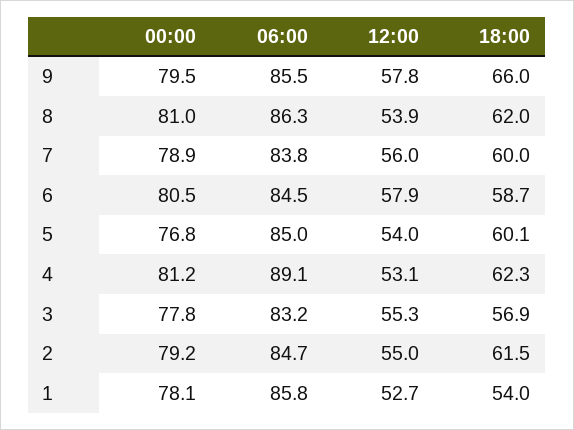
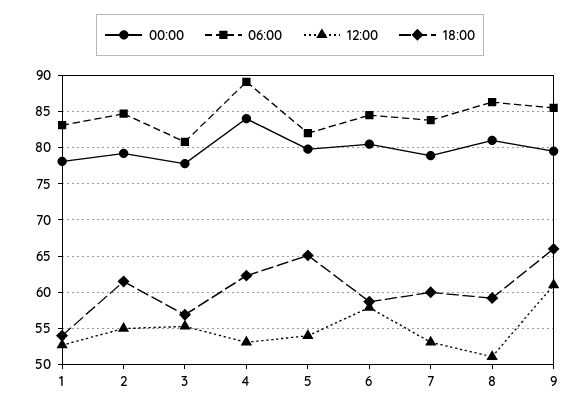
  {
    "00:00": {
      "9": 79.5,
      "8": 81,
      "7": 78.9,
      "6": 80.5,
-     "5": 76.8,
+     "5": 80,
-     "4": 81.2,
+     "4": 84,
      "3": 77.8,
      "2": 79.2,
      "1": 78.1
    },
    "06:00": {
      "9": 85.5,
      "8": 86.3,
      "7": 83.8,
      "6": 84.5,
-     "5": 85,
+     "5": 82,
      "4": 89.1,
-     "3": 83.2,
+     "3": 81,
      "2": 84.7,
-     "1": 85.8
+     "1": 83
    },
    "12:00": {
-     "9": 57.8,
+     "9": 61,
-     "8": 53.9,
+     "8": 51,
-     "7": 56,
+     "7": 53,
      "6": 57.9,
      "5": 54,
      "4": 53.1,
      "3": 55.3,
      "2": 55,
      "1": 52.7
    },
    "18:00": {
      "9": 66,
-     "8": 62,
+     "8": 59,
      "7": 60,
      "6": 58.7,
-     "5": 60.1,
+     "5": 65,
      "4": 62.3,
      "3": 56.9,
      "2": 61.5,
      "1": 54
    }
  }

